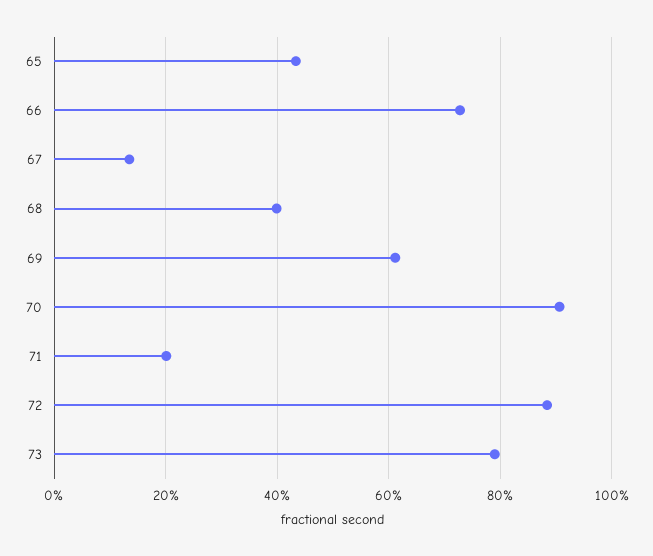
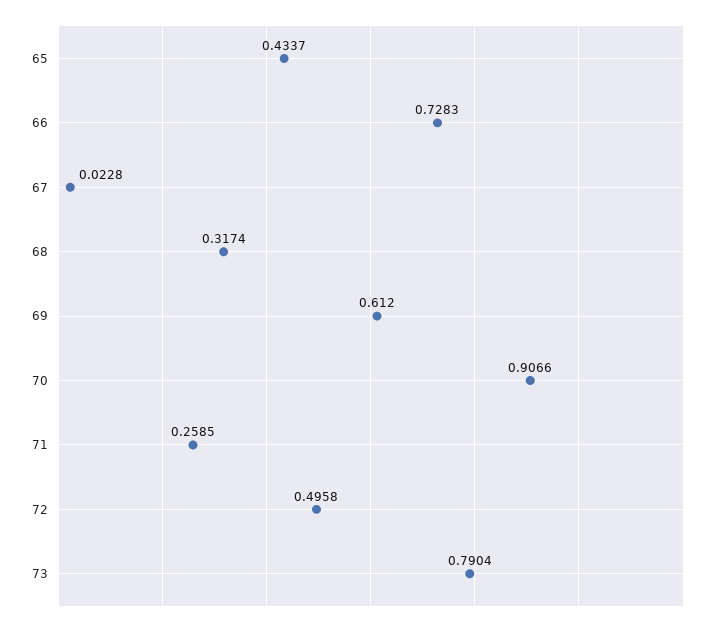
  {
    "65": 0.4337,
    "66": 0.7283,
-   "67": 0.14,
+   "67": 0.0228,
-   "68": 0.4,
+   "68": 0.3174,
    "69": 0.612,
    "70": 0.9066,
-   "71": 0.2,
+   "71": 0.2585,
-   "72": 0.88,
+   "72": 0.4958,
    "73": 0.7904
  }

